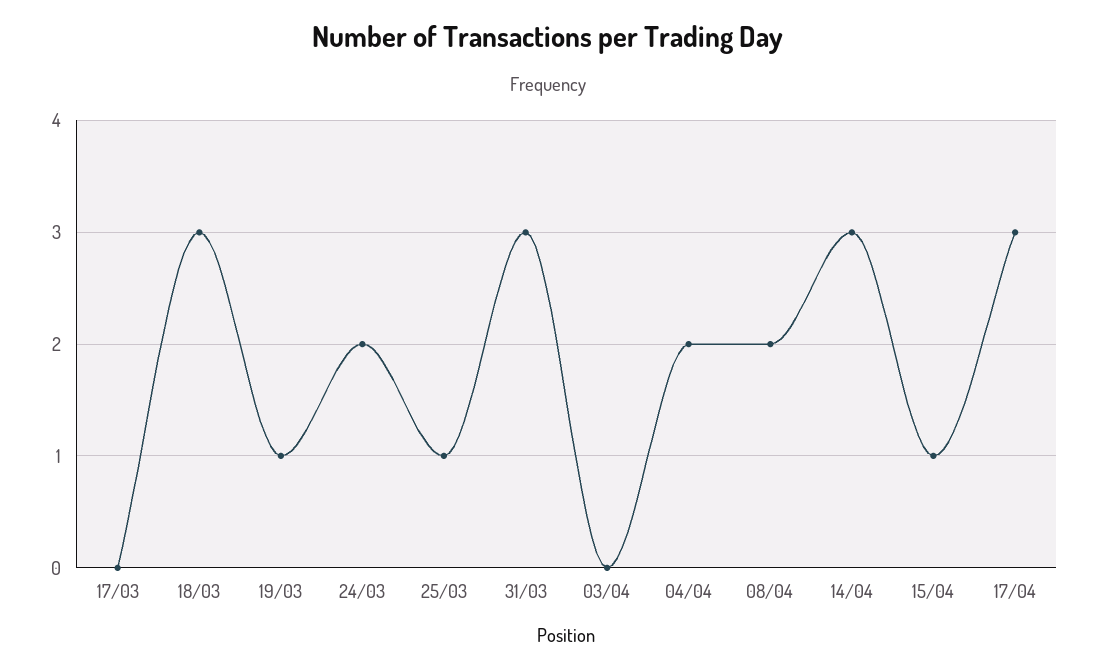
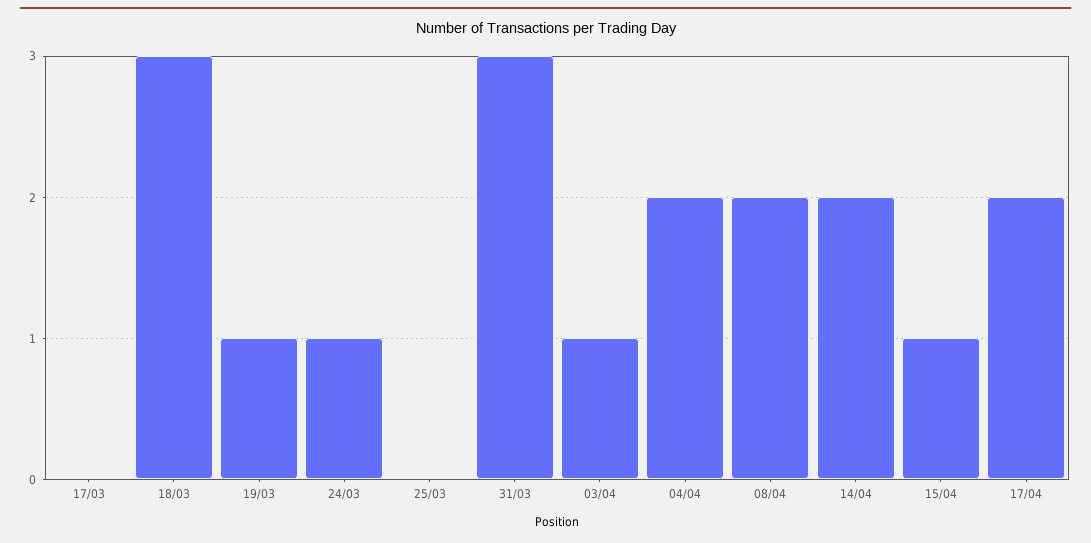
  {
    "17/03": 0,
    "18/03": 3,
    "19/03": 1,
-   "24/03": 2,
+   "24/03": 1,
-   "25/03": 1,
+   "25/03": 0,
    "31/03": 3,
-   "03/04": 0,
+   "03/04": 1,
    "04/04": 2,
    "08/04": 2,
-   "14/04": 3,
+   "14/04": 2,
    "15/04": 1,
-   "17/04": 3
+   "17/04": 2
  }

